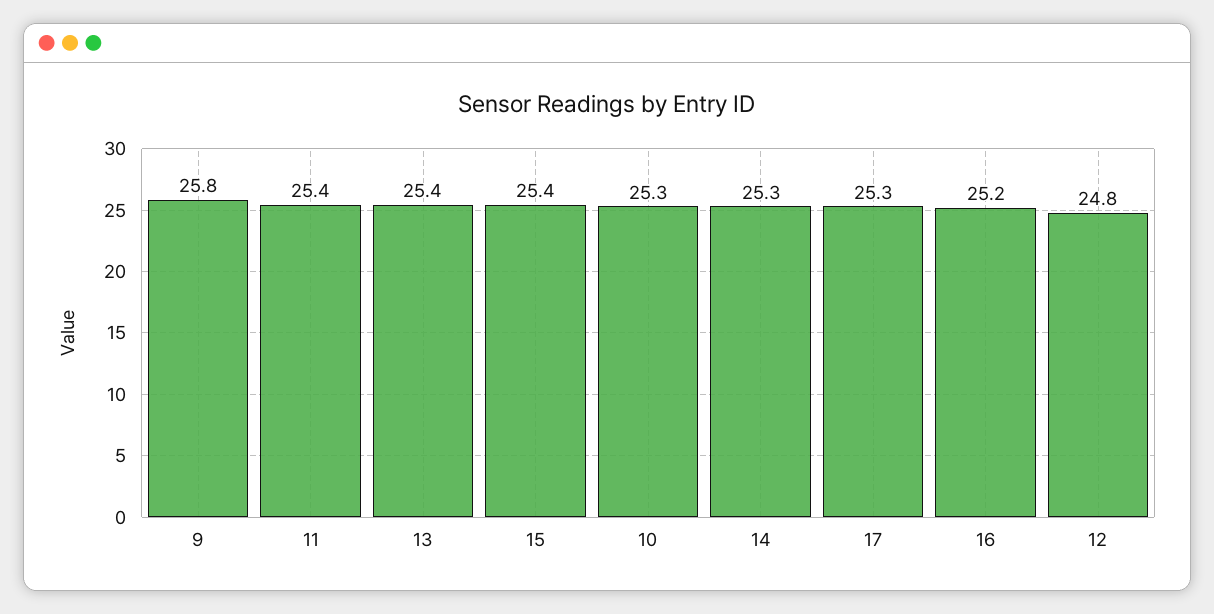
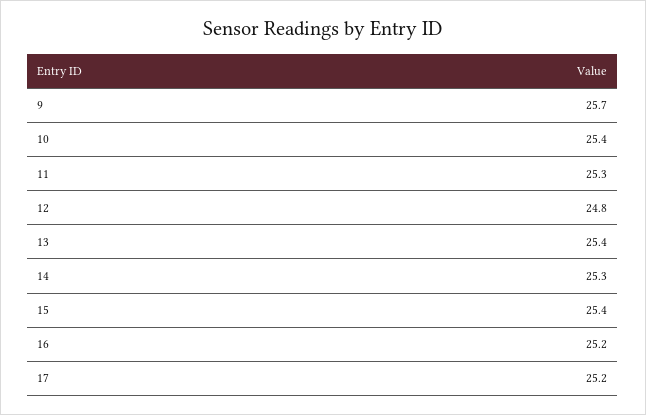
  {
-   "9": 25.8,
+   "9": 25.7,
-   "11": 25.4,
+   "11": 25.3,
    "13": 25.4,
    "15": 25.4,
-   "10": 25.3,
+   "10": 25.4,
    "14": 25.3,
-   "17": 25.3,
+   "17": 25.2,
    "16": 25.2,
    "12": 24.8
  }

